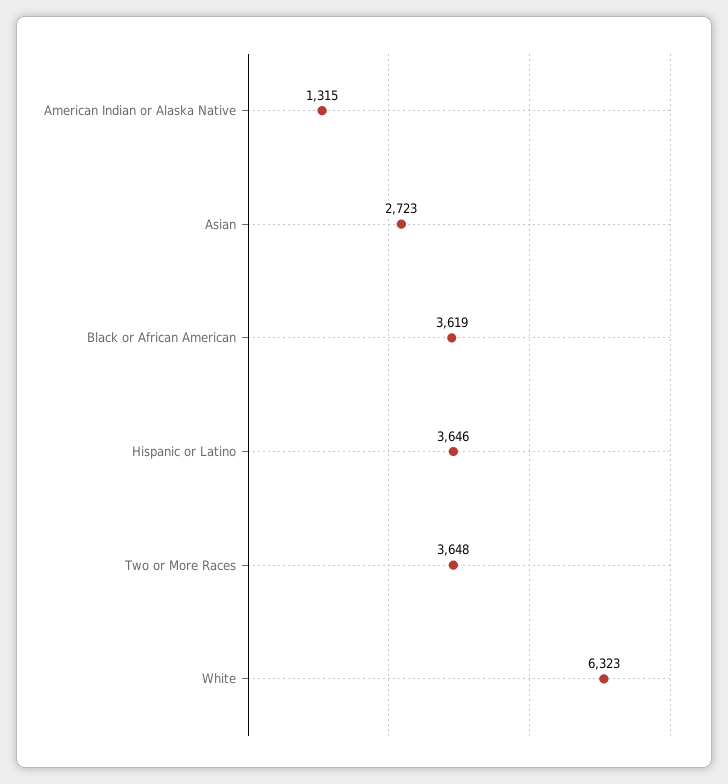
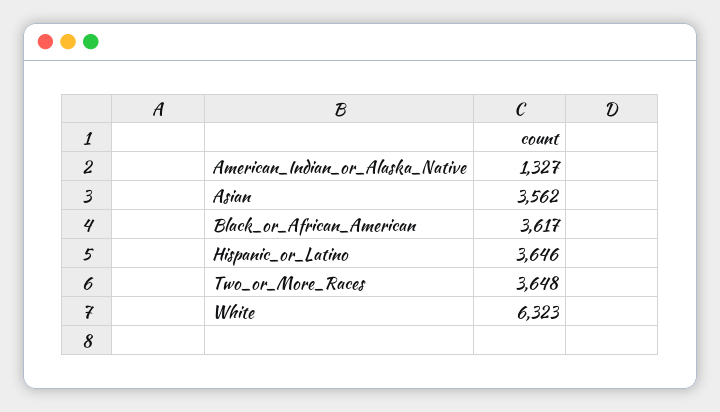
  {
-   "American Indian or Alaska Native": 1315,
+   "American Indian or Alaska Native": 1327,
-   "Asian": 2723,
+   "Asian": 3562,
-   "Black or African American": 3619,
+   "Black or African American": 3617,
    "Hispanic or Latino": 3646,
    "Two or More Races": 3648,
    "White": 6323
  }

